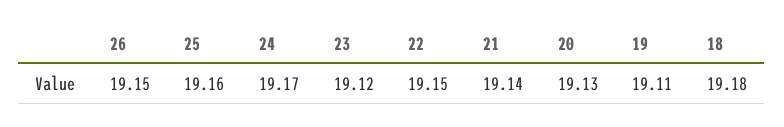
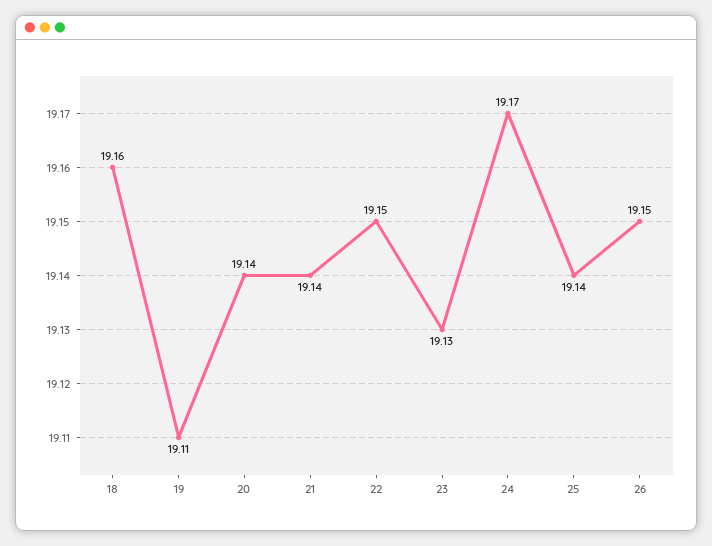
  {
    "26": 19.15,
-   "25": 19.16,
+   "25": 19.14,
    "24": 19.17,
-   "23": 19.12,
+   "23": 19.13,
    "22": 19.15,
    "21": 19.14,
-   "20": 19.13,
+   "20": 19.14,
    "19": 19.11,
-   "18": 19.18
+   "18": 19.16
  }

